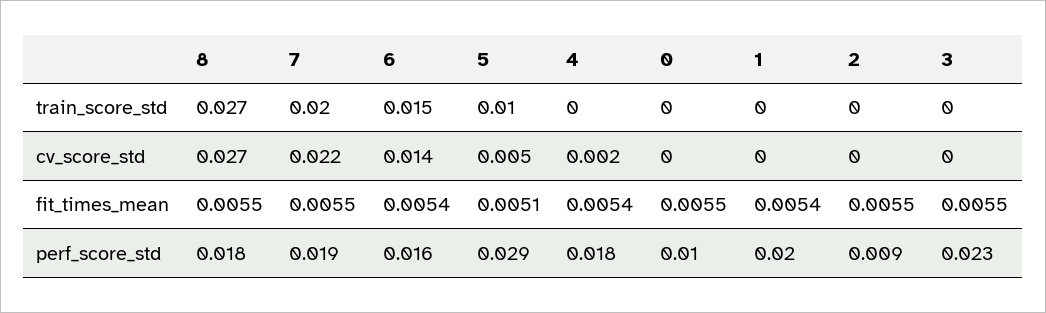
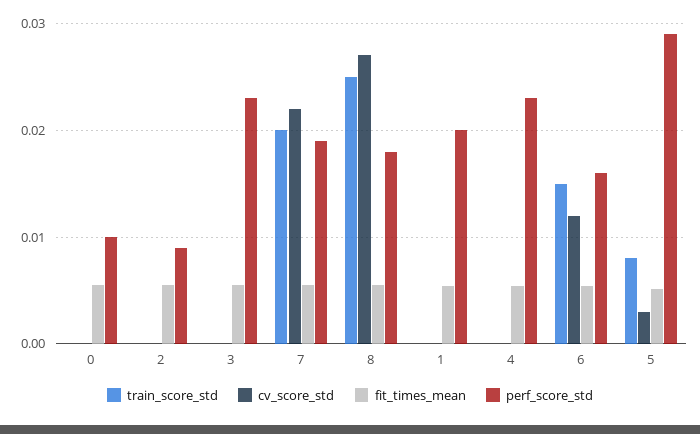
  {
    "train_score_std": {
-     "8": 0.027,
+     "8": 0.025,
      "7": 0.02,
      "6": 0.015,
-     "5": 0.01,
+     "5": 0.008,
      "4": 0,
      "0": 0,
      "1": 0,
      "2": 0,
      "3": 0
    },
    "cv_score_std": {
      "8": 0.027,
      "7": 0.022,
-     "6": 0.014,
+     "6": 0.012,
-     "5": 0.005,
+     "5": 0.003,
-     "4": 0.002,
+     "4": 0,
      "0": 0,
      "1": 0,
      "2": 0,
      "3": 0
    },
    "fit_times_mean": {
      "8": 0.0055,
      "7": 0.0055,
      "6": 0.0054,
      "5": 0.0051,
      "4": 0.0054,
      "0": 0.0055,
      "1": 0.0054,
      "2": 0.0055,
      "3": 0.0055
    },
    "perf_score_std": {
      "8": 0.018,
      "7": 0.019,
      "6": 0.016,
      "5": 0.029,
-     "4": 0.018,
+     "4": 0.023,
      "0": 0.01,
      "1": 0.02,
      "2": 0.009,
      "3": 0.023
    }
  }

